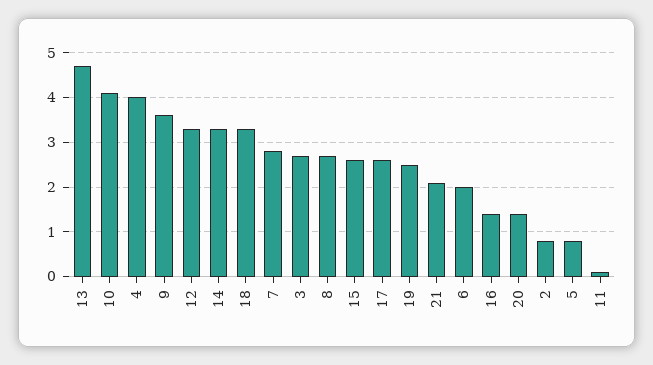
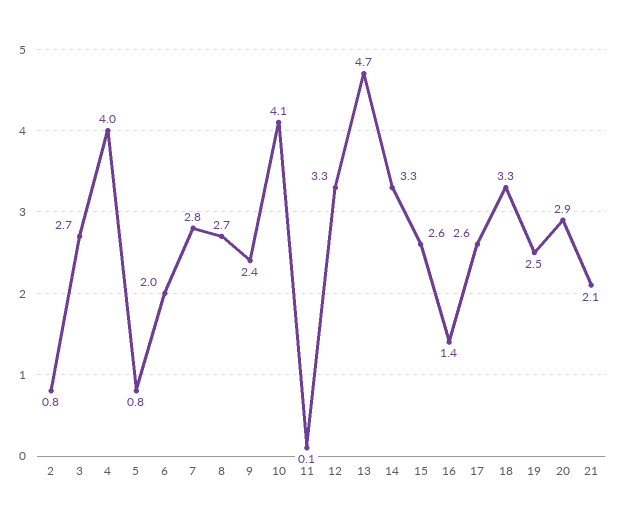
  {
    "13": 4.7,
    "10": 4.1,
    "4": 4,
-   "9": 3.5,
+   "9": 2.4,
    "12": 3.3,
    "14": 3.3,
    "18": 3.3,
    "7": 2.8,
    "3": 2.7,
    "8": 2.7,
    "15": 2.6,
    "17": 2.6,
    "19": 2.5,
    "21": 2.1,
    "6": 2,
    "16": 1.4,
-   "20": 1.5,
+   "20": 2.9,
    "2": 0.8,
    "5": 0.8,
    "11": 0.1
  }

